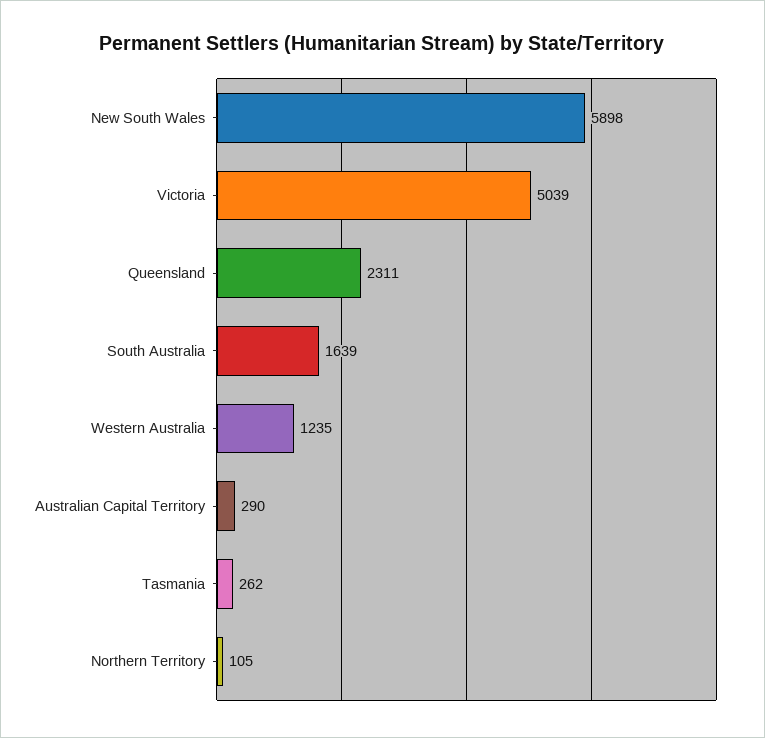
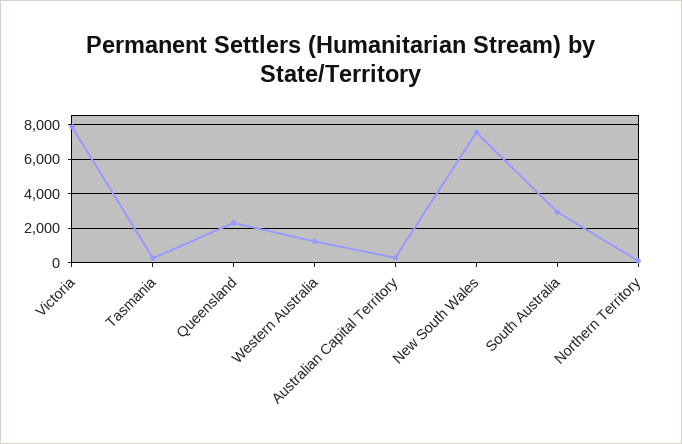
  {
-   "New South Wales": 5898,
+   "New South Wales": 7500,
-   "Victoria": 5039,
+   "Victoria": 8000,
    "Queensland": 2311,
-   "South Australia": 1639,
+   "South Australia": 3000,
    "Western Australia": 1235,
    "Australian Capital Territory": 290,
    "Tasmania": 262,
    "Northern Territory": 105
  }

